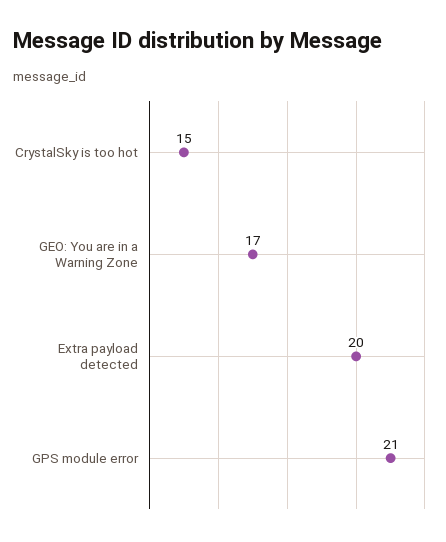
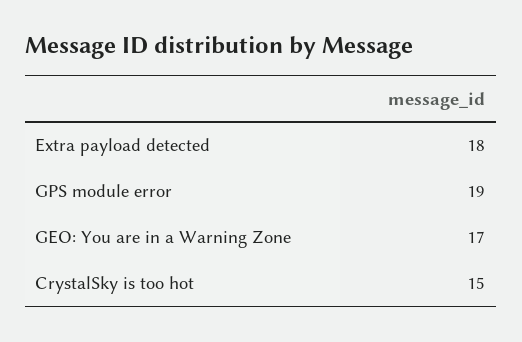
  {
    "CrystalSky is too hot": 15,
    "GEO: You are in a Warning Zone": 17,
-   "Extra payload detected": 20,
+   "Extra payload detected": 18,
-   "GPS module error": 21
+   "GPS module error": 19
  }

